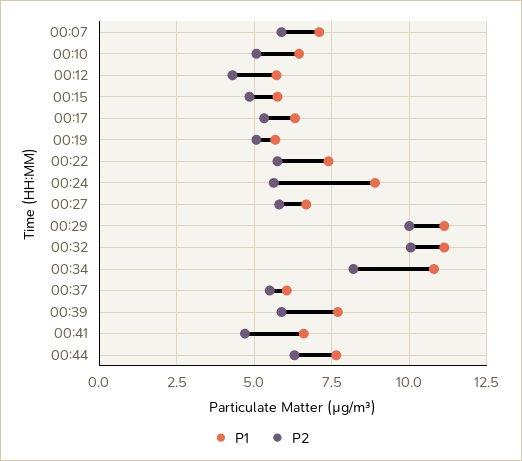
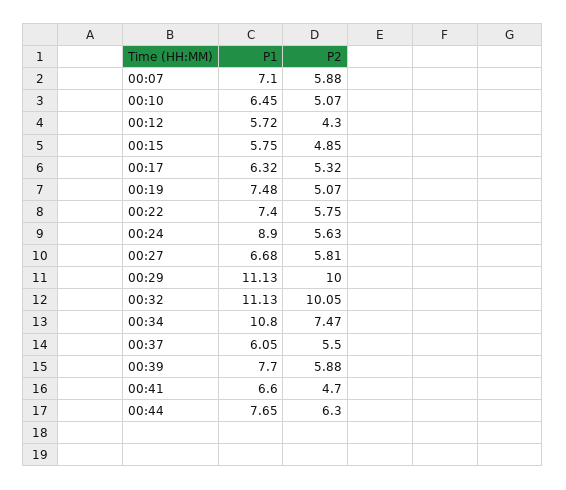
  {
    "P1": {
      "00:07": 7.1,
      "00:10": 6.45,
      "00:12": 5.72,
      "00:15": 5.75,
      "00:17": 6.32,
-     "00:19": 5.75,
+     "00:19": 7.48,
      "00:22": 7.4,
      "00:24": 8.9,
      "00:27": 6.68,
      "00:29": 11.13,
      "00:32": 11.13,
      "00:34": 10.8,
      "00:37": 6.05,
      "00:39": 7.7,
      "00:41": 6.6,
      "00:44": 7.65
    },
    "P2": {
      "00:07": 5.88,
      "00:10": 5.07,
      "00:12": 4.3,
      "00:15": 4.85,
      "00:17": 5.32,
      "00:19": 5.07,
      "00:22": 5.75,
      "00:24": 5.63,
      "00:27": 5.81,
      "00:29": 10,
      "00:32": 10.05,
-     "00:34": 8.25,
+     "00:34": 7.47,
      "00:37": 5.5,
      "00:39": 5.88,
      "00:41": 4.7,
      "00:44": 6.3
    }
  }

